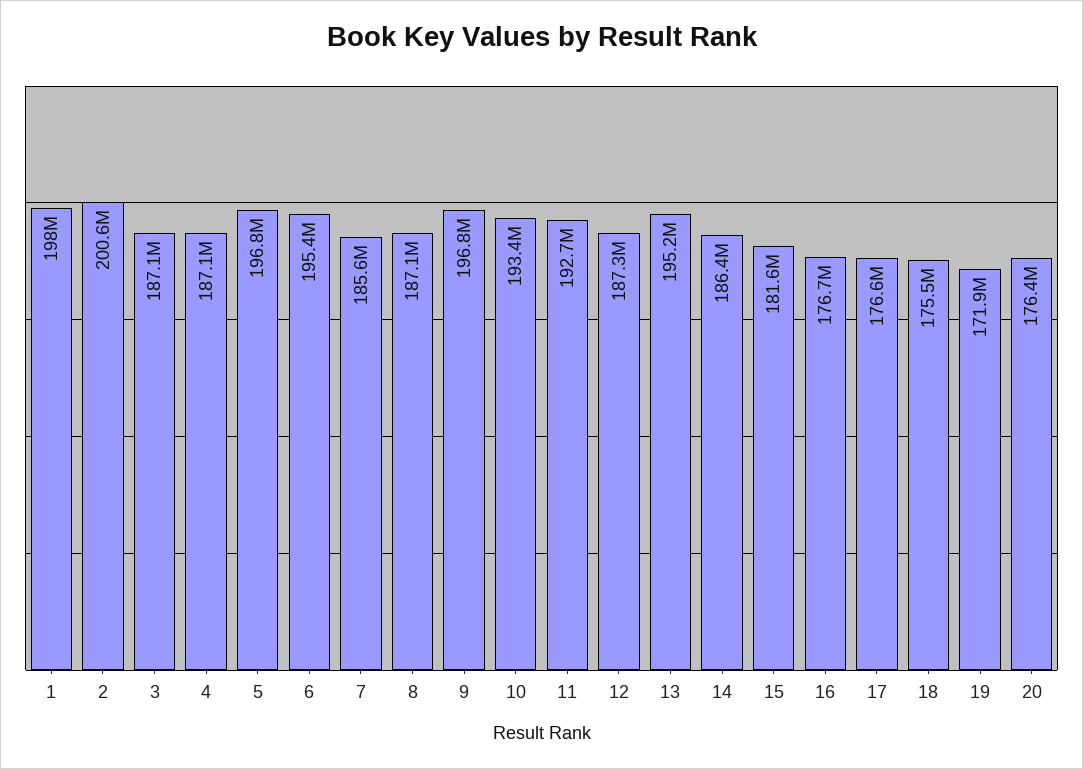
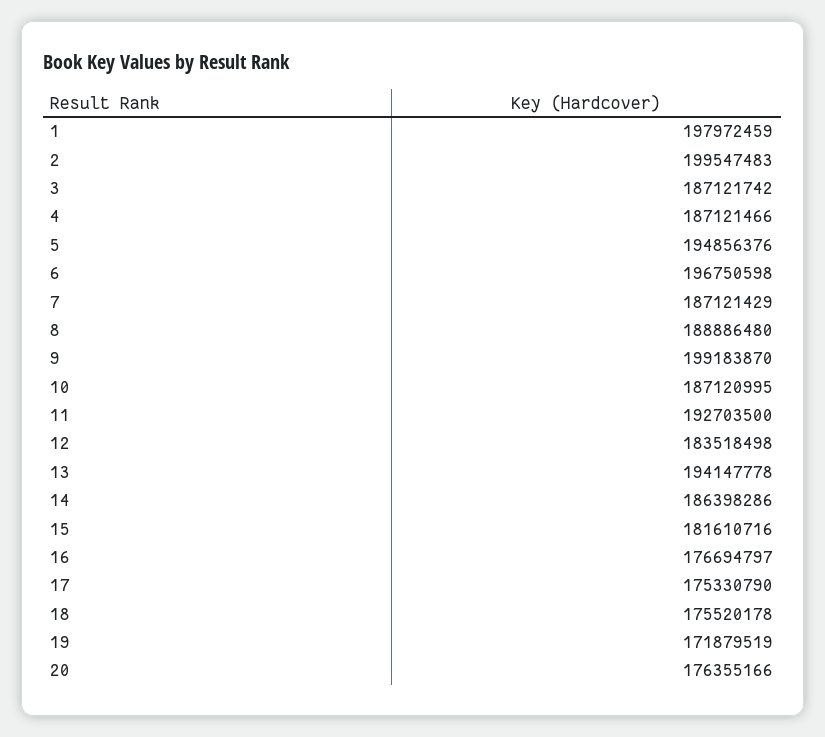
  {
    "1": 197972459,
-   "2": 200600000,
+   "2": 199547483,
    "3": 187121742,
    "4": 187121466,
-   "5": 196800000,
+   "5": 194856376,
-   "6": 195400000,
+   "6": 196750598,
-   "7": 185600000,
+   "7": 187121429,
-   "8": 187100000,
+   "8": 188886480,
-   "9": 196800000,
+   "9": 199183870,
-   "10": 193400000,
+   "10": 187120995,
    "11": 192703500,
-   "12": 187300000,
+   "12": 183518498,
-   "13": 195200000,
+   "13": 194147778,
    "14": 186398286,
    "15": 181610716,
    "16": 176694797,
-   "17": 176600000,
+   "17": 175330790,
    "18": 175520178,
    "19": 171879519,
    "20": 176355166
  }

